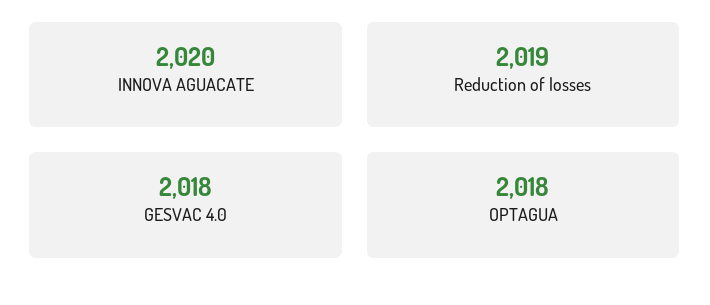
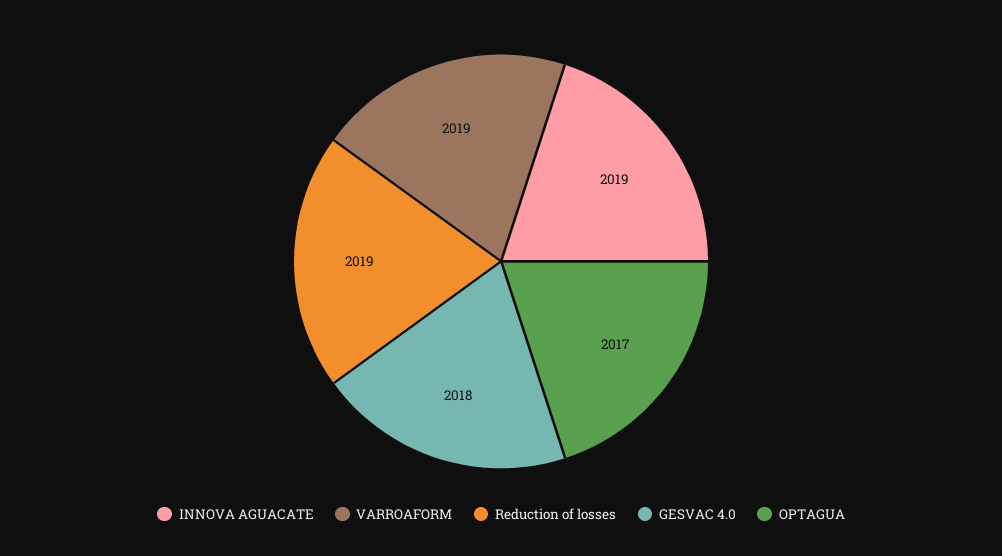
  {
-   "INNOVA AGUACATE": 2020,
+   "INNOVA AGUACATE": 2019,
    "Reduction of losses": 2019,
    "GESVAC 4.0": 2018,
-   "OPTAGUA": 2018
+   "OPTAGUA": 2017,
+   "VARROAFORM": 2019
  }

